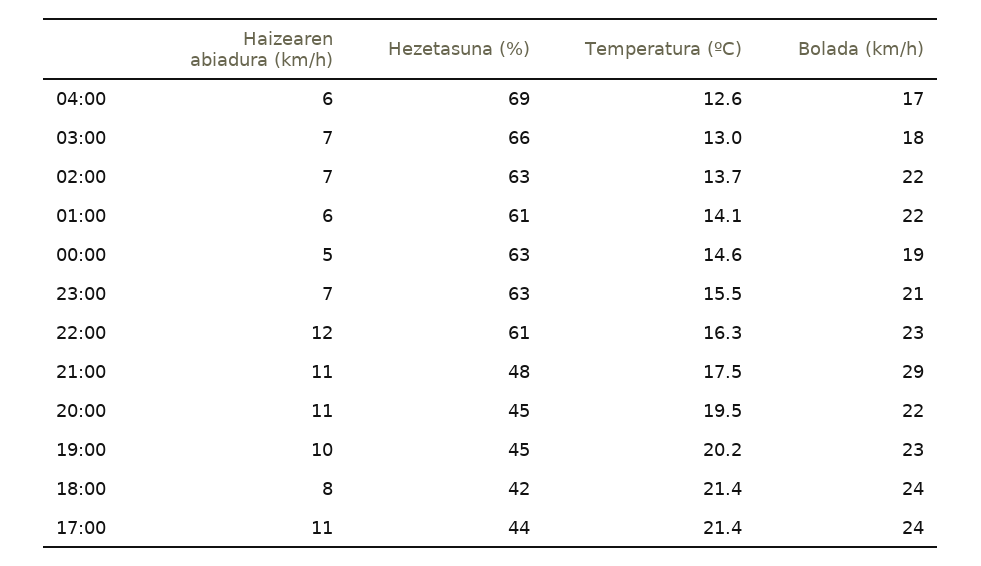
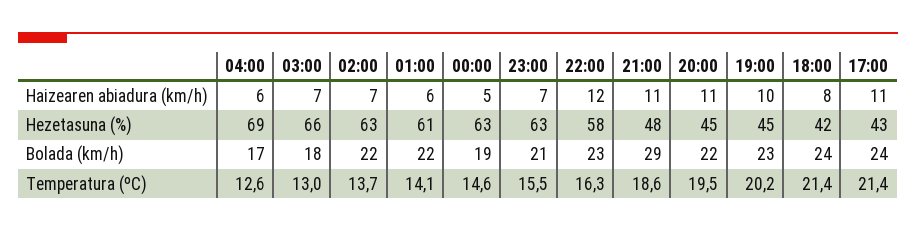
  {
    "Haizearen abiadura (km/h)": {
      "04:00": 6,
      "03:00": 7,
      "02:00": 7,
      "01:00": 6,
      "00:00": 5,
      "23:00": 7,
      "22:00": 12,
      "21:00": 11,
      "20:00": 11,
      "19:00": 10,
      "18:00": 8,
      "17:00": 11
    },
    "Hezetasuna (%)": {
      "04:00": 69,
      "03:00": 66,
      "02:00": 63,
      "01:00": 61,
      "00:00": 63,
      "23:00": 63,
-     "22:00": 61,
+     "22:00": 58,
      "21:00": 48,
      "20:00": 45,
      "19:00": 45,
      "18:00": 42,
-     "17:00": 44
+     "17:00": 43
    },
    "Temperatura (ºC)": {
      "04:00": 12.6,
      "03:00": 13,
      "02:00": 13.7,
      "01:00": 14.1,
      "00:00": 14.6,
      "23:00": 15.5,
      "22:00": 16.3,
-     "21:00": 17.5,
+     "21:00": 18.6,
      "20:00": 19.5,
      "19:00": 20.2,
      "18:00": 21.4,
      "17:00": 21.4
    },
    "Bolada (km/h)": {
      "04:00": 17,
      "03:00": 18,
      "02:00": 22,
      "01:00": 22,
      "00:00": 19,
      "23:00": 21,
      "22:00": 23,
      "21:00": 29,
      "20:00": 22,
      "19:00": 23,
      "18:00": 24,
      "17:00": 24
    }
  }

